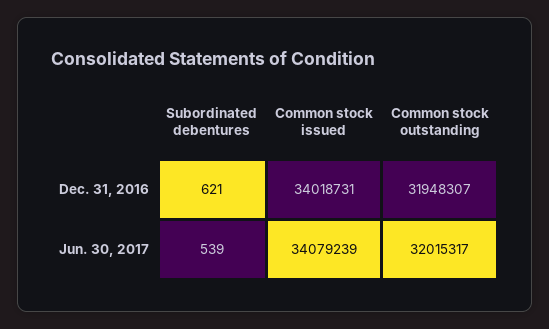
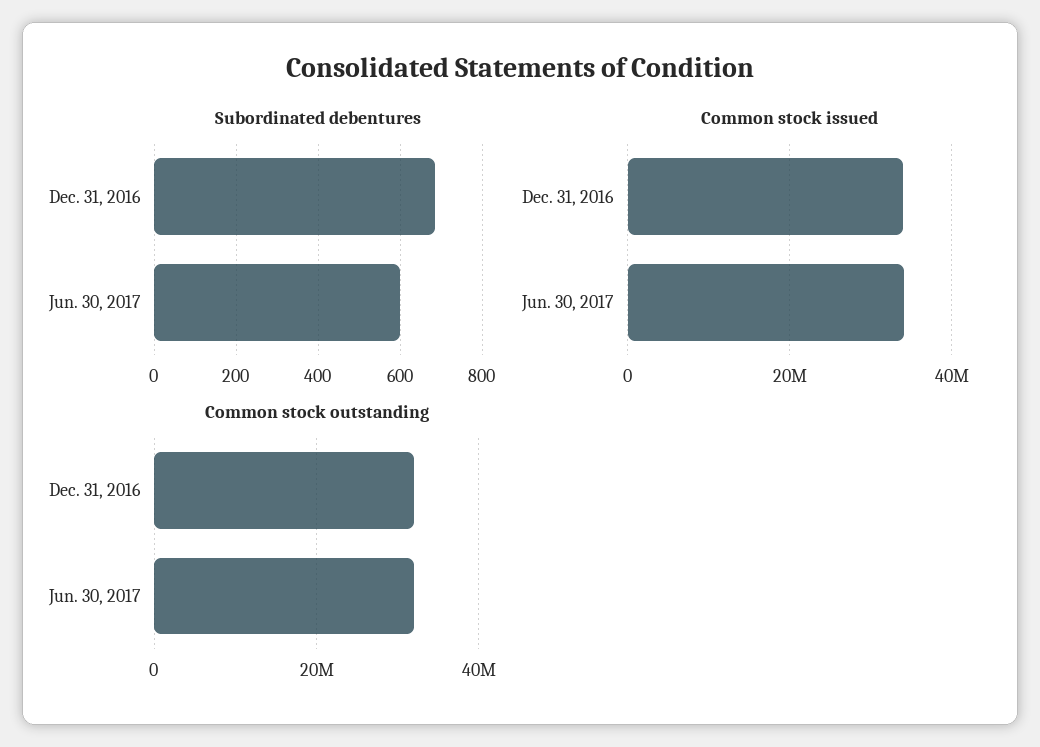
  {
    "Subordinated debentures": {
-     "Dec. 31, 2016": 621,
+     "Dec. 31, 2016": 680,
-     "Jun. 30, 2017": 539
+     "Jun. 30, 2017": 600
    },
    "Common stock issued": {
      "Dec. 31, 2016": 34018731,
      "Jun. 30, 2017": 34079239
    },
    "Common stock outstanding": {
      "Dec. 31, 2016": 31948307,
      "Jun. 30, 2017": 32015317
    }
  }

